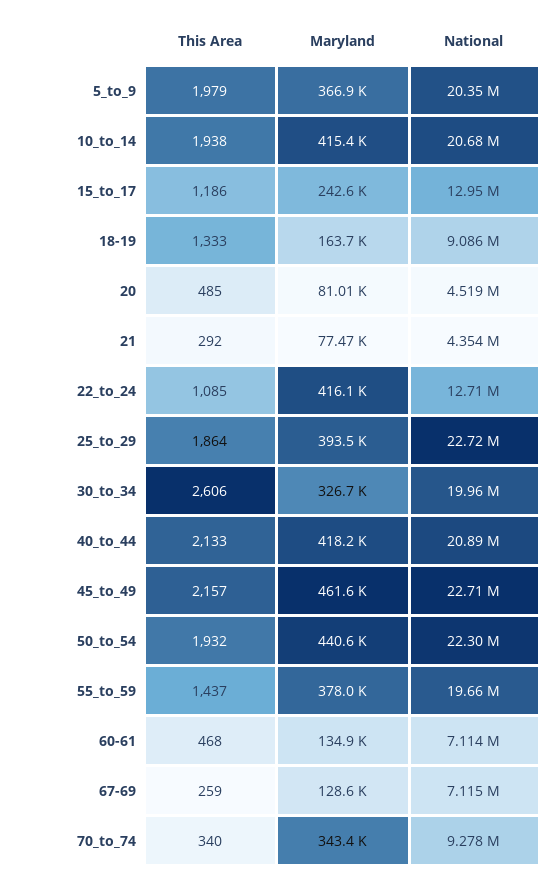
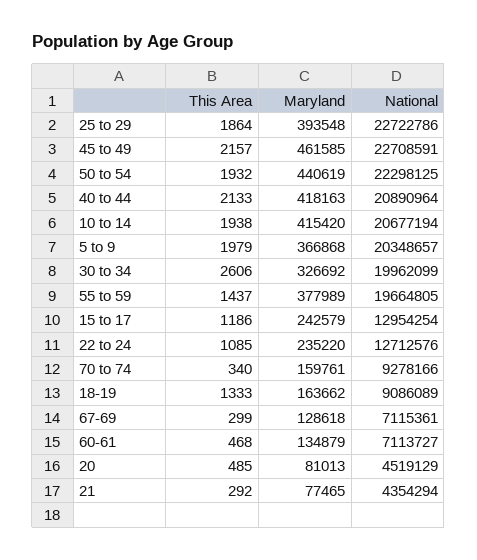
  {
    "This Area": {
      "5_to_9": 1979,
      "10_to_14": 1938,
      "15_to_17": 1186,
      "18-19": 1333,
      "20": 485,
      "21": 292,
      "22_to_24": 1085,
      "25_to_29": 1864,
      "30_to_34": 2606,
      "40_to_44": 2133,
      "45_to_49": 2157,
      "50_to_54": 1932,
      "55_to_59": 1437,
      "60-61": 468,
-     "67-69": 259,
+     "67-69": 299,
      "70_to_74": 340
    },
    "Maryland": {
      "5_to_9": 366868,
      "10_to_14": 415420,
      "15_to_17": 242579,
      "18-19": 163662,
      "20": 81013,
      "21": 77465,
-     "22_to_24": 416100,
+     "22_to_24": 235220,
      "25_to_29": 393548,
      "30_to_34": 326692,
      "40_to_44": 418163,
      "45_to_49": 461585,
      "50_to_54": 440619,
      "55_to_59": 377989,
      "60-61": 134879,
      "67-69": 128618,
-     "70_to_74": 343400
+     "70_to_74": 159761
    },
    "National": {
      "5_to_9": 20348657,
      "10_to_14": 20677194,
      "15_to_17": 12954254,
      "18-19": 9086089,
      "20": 4519129,
      "21": 4354294,
      "22_to_24": 12712576,
      "25_to_29": 22722786,
      "30_to_34": 19962099,
      "40_to_44": 20890964,
      "45_to_49": 22708591,
      "50_to_54": 22298125,
      "55_to_59": 19664805,
      "60-61": 7113727,
      "67-69": 7115361,
      "70_to_74": 9278166
    }
  }

